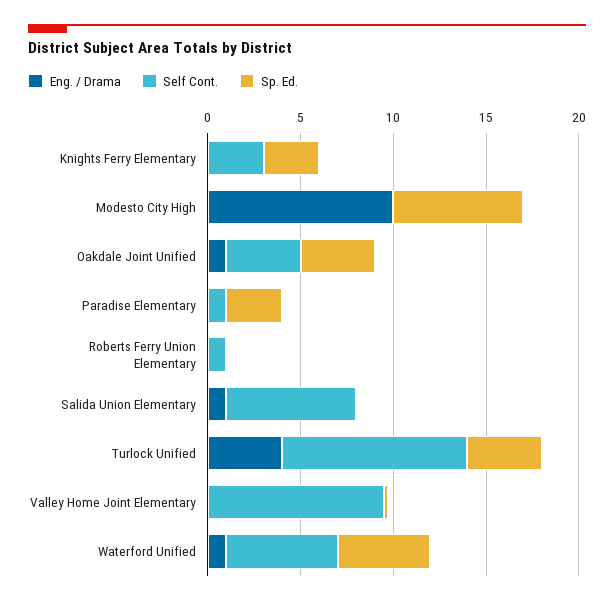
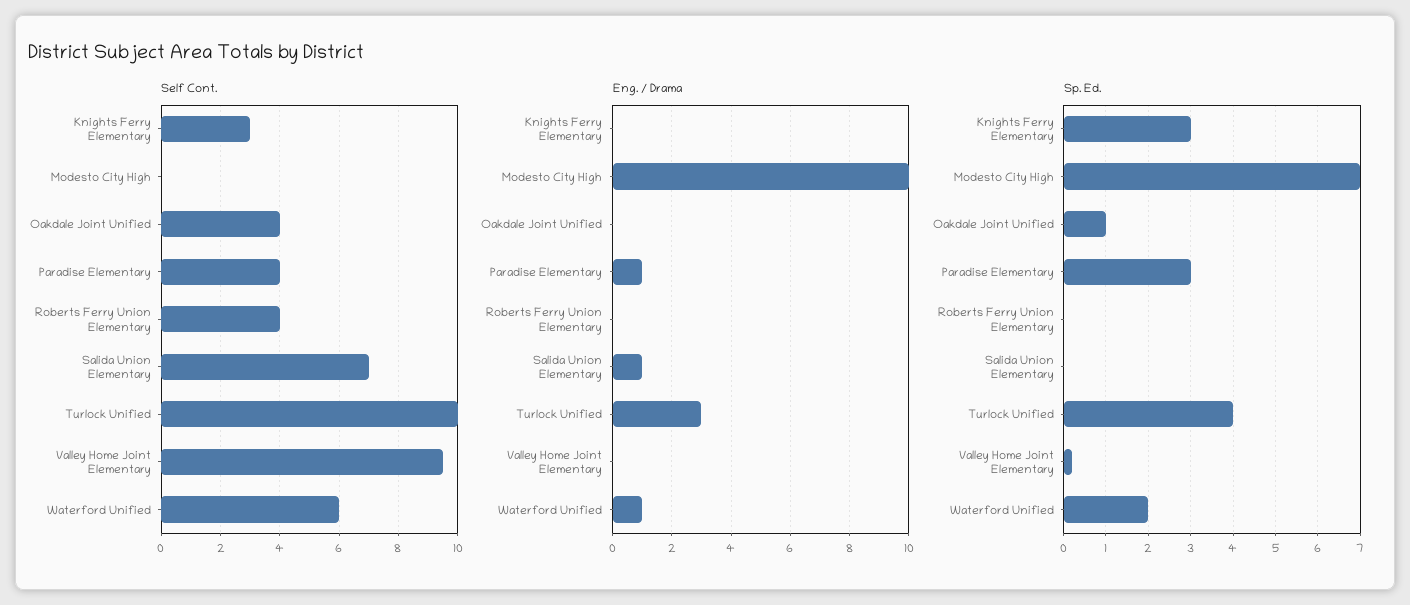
  {
    "Eng. / Drama": {
      "Knights Ferry Elementary": 0,
      "Modesto City High": 10,
-     "Oakdale Joint Unified": 1,
+     "Oakdale Joint Unified": 0,
-     "Paradise Elementary": 0,
+     "Paradise Elementary": 1,
      "Roberts Ferry Union Elementary": 0,
      "Salida Union Elementary": 1,
-     "Turlock Unified": 4,
+     "Turlock Unified": 3,
      "Valley Home Joint Elementary": 0,
      "Waterford Unified": 1
    },
    "Self Cont.": {
      "Knights Ferry Elementary": 3,
      "Modesto City High": 0,
      "Oakdale Joint Unified": 4,
-     "Paradise Elementary": 1,
+     "Paradise Elementary": 4,
-     "Roberts Ferry Union Elementary": 1,
+     "Roberts Ferry Union Elementary": 4,
      "Salida Union Elementary": 7,
      "Turlock Unified": 10,
      "Valley Home Joint Elementary": 9.5,
      "Waterford Unified": 6
    },
    "Sp. Ed.": {
      "Knights Ferry Elementary": 3,
      "Modesto City High": 7,
-     "Oakdale Joint Unified": 4,
+     "Oakdale Joint Unified": 1,
      "Paradise Elementary": 3,
      "Roberts Ferry Union Elementary": 0,
      "Salida Union Elementary": 0,
      "Turlock Unified": 4,
      "Valley Home Joint Elementary": 0,
-     "Waterford Unified": 5
+     "Waterford Unified": 2
    }
  }

